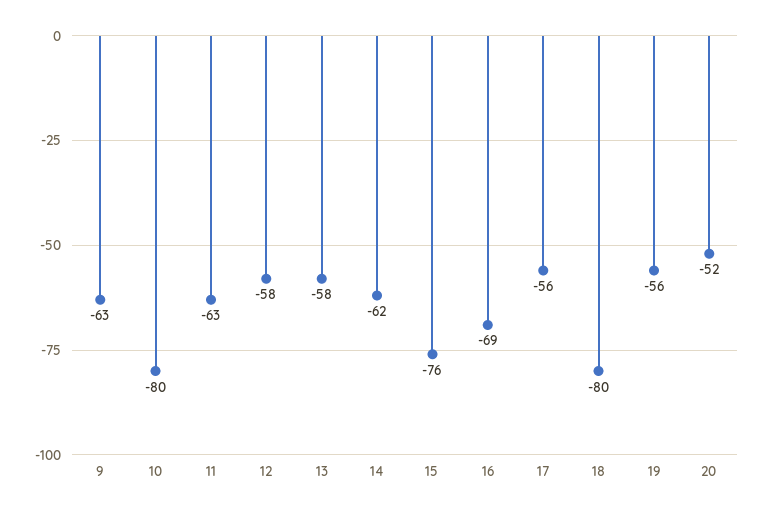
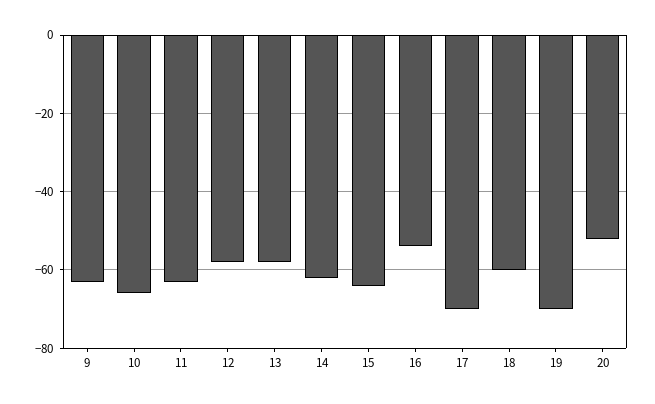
  {
    "9": -63,
-   "10": -80,
+   "10": -65,
    "11": -63,
    "12": -58,
    "13": -58,
    "14": -62,
-   "15": -76,
+   "15": -65,
-   "16": -69,
+   "16": -55,
-   "17": -56,
+   "17": -70,
-   "18": -80,
+   "18": -60,
-   "19": -56,
+   "19": -70,
    "20": -52
  }

